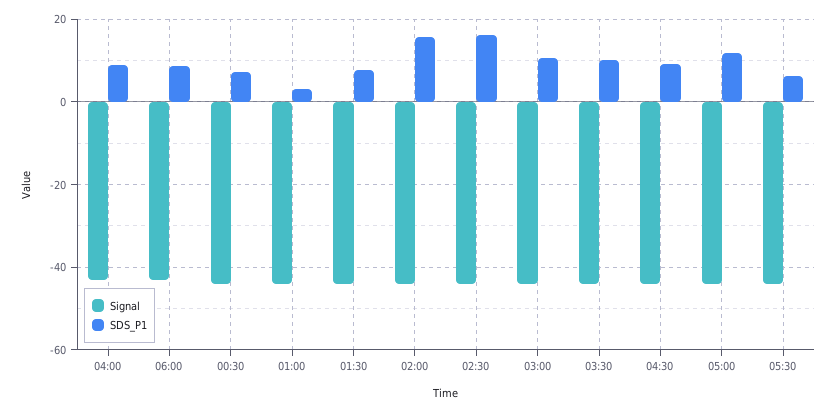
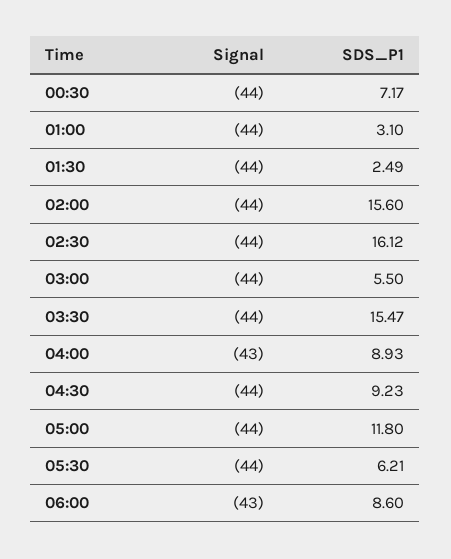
  {
    "Signal": {
      "04:00": -43,
      "06:00": -43,
      "00:30": -44,
      "01:00": -44,
      "01:30": -44,
      "02:00": -44,
      "02:30": -44,
      "03:00": -44,
      "03:30": -44,
      "04:30": -44,
      "05:00": -44,
      "05:30": -44
    },
    "SDS_P1": {
      "04:00": 8.93,
      "06:00": 8.6,
      "00:30": 7.17,
      "01:00": 3.1,
-     "01:30": 8,
+     "01:30": 2.49,
      "02:00": 15.6,
      "02:30": 16.12,
-     "03:00": 10,
+     "03:00": 5.5,
-     "03:30": 10,
+     "03:30": 15.47,
      "04:30": 9.23,
      "05:00": 11.8,
      "05:30": 6.21
    }
  }

